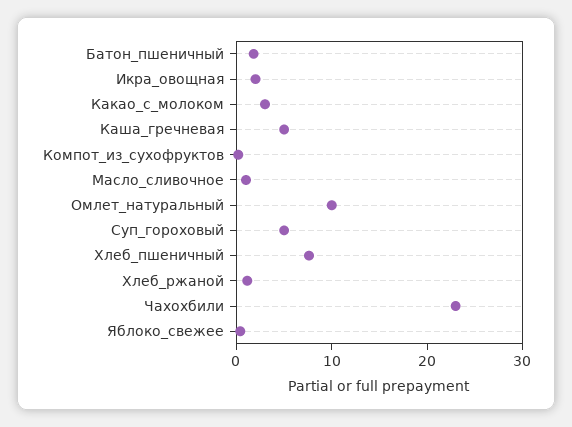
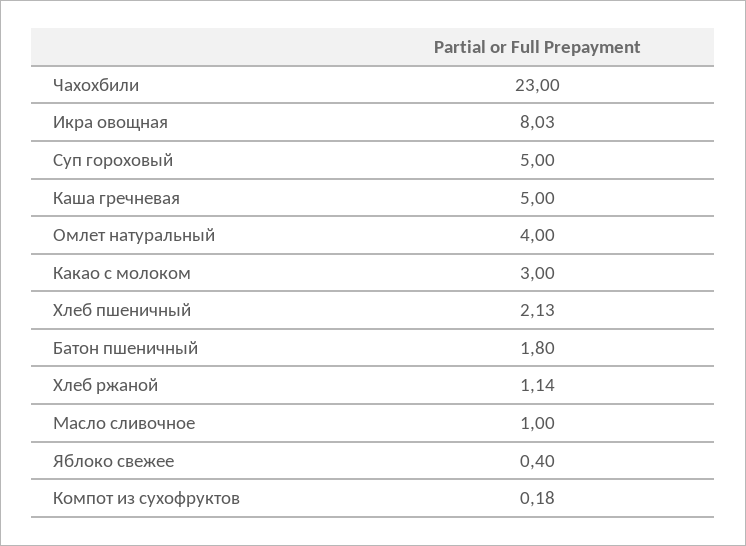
  {
    "Батон_пшеничный": 1.8,
-   "Икра_овощная": 2,
+   "Икра_овощная": 8.03,
    "Какао_с_молоком": 3,
    "Каша_гречневая": 5,
    "Компот_из_сухофруктов": 0.18,
    "Масло_сливочное": 1,
-   "Омлет_натуральный": 10,
+   "Омлет_натуральный": 4,
    "Суп_гороховый": 5,
-   "Хлеб_пшеничный": 8,
+   "Хлеб_пшеничный": 2.13,
    "Хлеб_ржаной": 1.14,
    "Чахохбили": 23,
    "Яблоко_свежее": 0.4
  }

